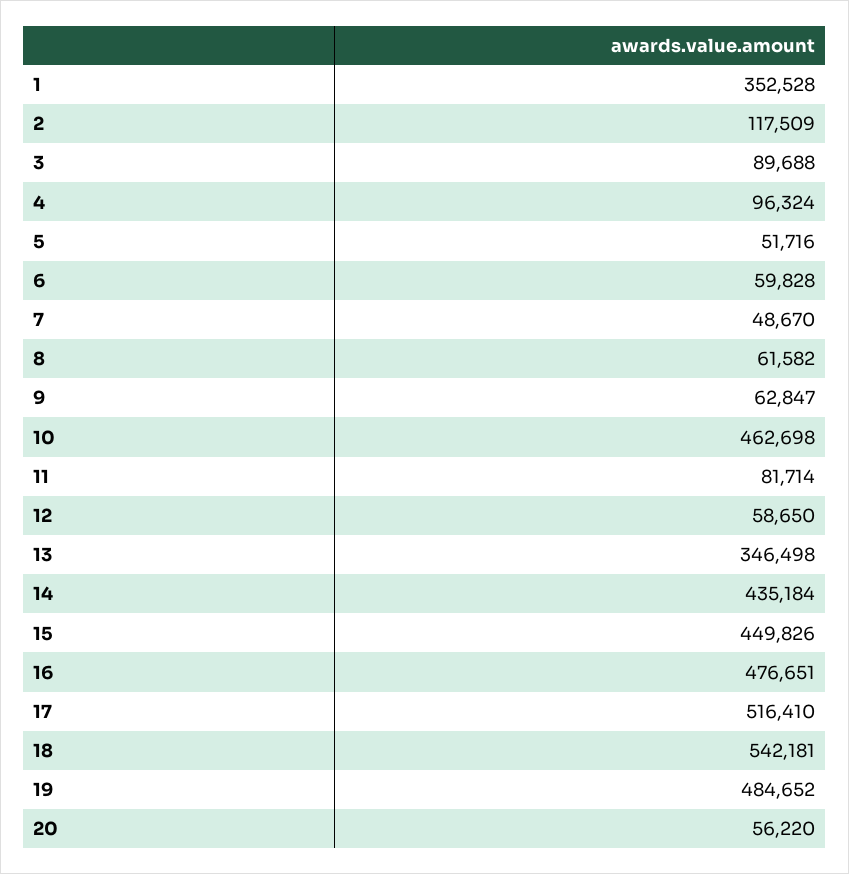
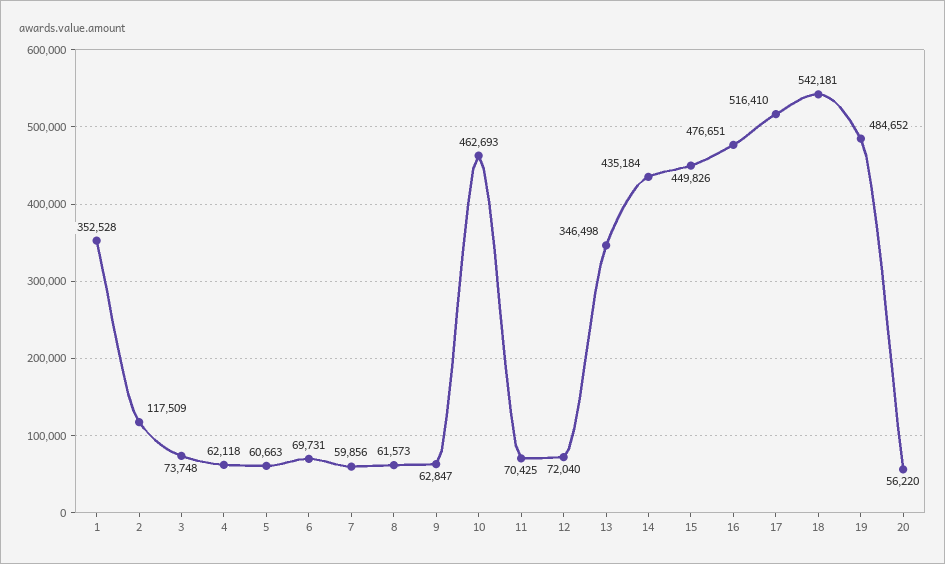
  {
    "1": 352528,
    "2": 117509,
-   "3": 89688,
+   "3": 73748,
-   "4": 96324,
+   "4": 62118,
-   "5": 51716,
+   "5": 60663,
-   "6": 59828,
+   "6": 69731,
-   "7": 48670,
+   "7": 59856,
-   "8": 61582,
+   "8": 61573,
    "9": 62847,
-   "10": 462698,
+   "10": 462693,
-   "11": 81714,
+   "11": 70425,
-   "12": 58650,
+   "12": 72040,
    "13": 346498,
    "14": 435184,
    "15": 449826,
    "16": 476651,
    "17": 516410,
    "18": 542181,
    "19": 484652,
    "20": 56220
  }

